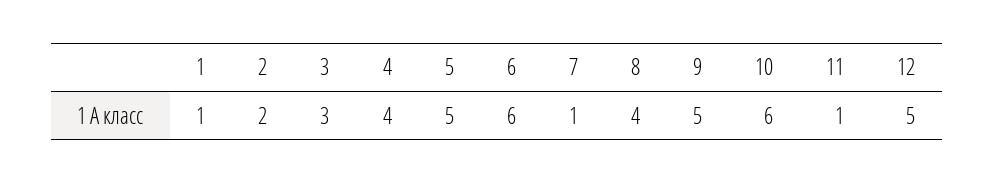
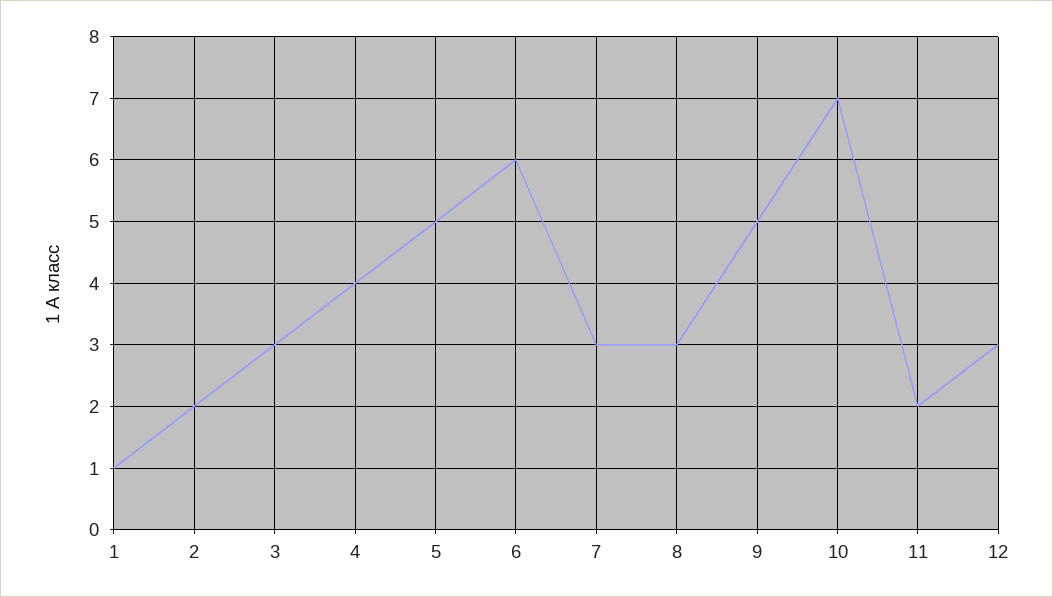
  {
    "1": 1,
    "2": 2,
    "3": 3,
    "4": 4,
    "5": 5,
    "6": 6,
-   "7": 1,
+   "7": 3,
-   "8": 4,
+   "8": 3,
    "9": 5,
-   "10": 6,
+   "10": 7,
-   "11": 1,
+   "11": 2,
-   "12": 5
+   "12": 3
  }

